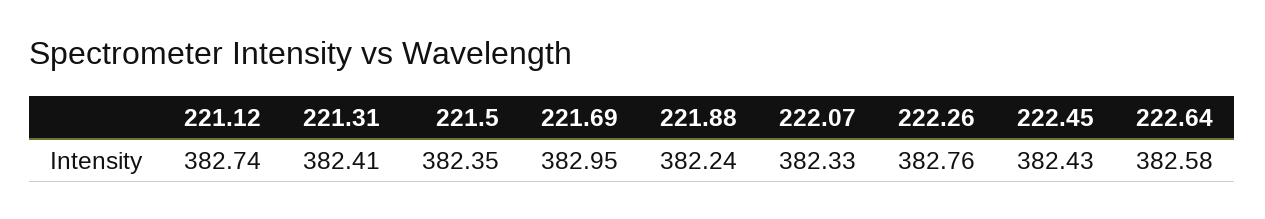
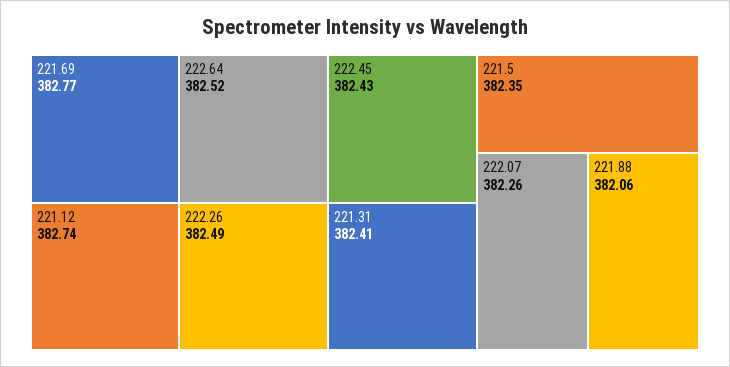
  {
    "221.12": 382.74,
    "221.31": 382.41,
    "221.5": 382.35,
-   "221.69": 382.95,
+   "221.69": 382.77,
-   "221.88": 382.24,
+   "221.88": 382.06,
-   "222.07": 382.33,
+   "222.07": 382.26,
-   "222.26": 382.76,
+   "222.26": 382.49,
    "222.45": 382.43,
-   "222.64": 382.58
+   "222.64": 382.52
  }

